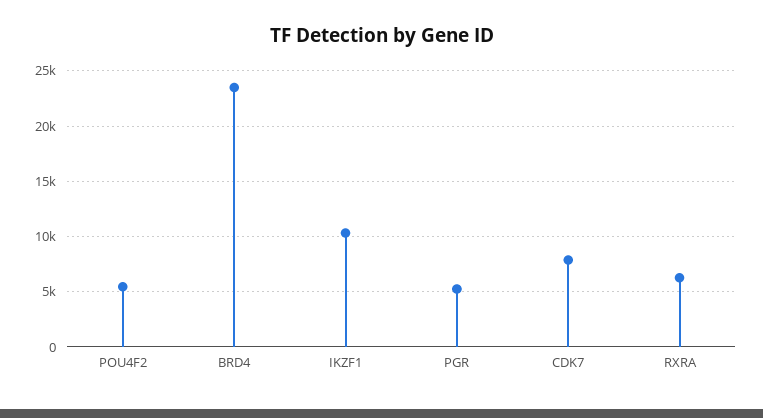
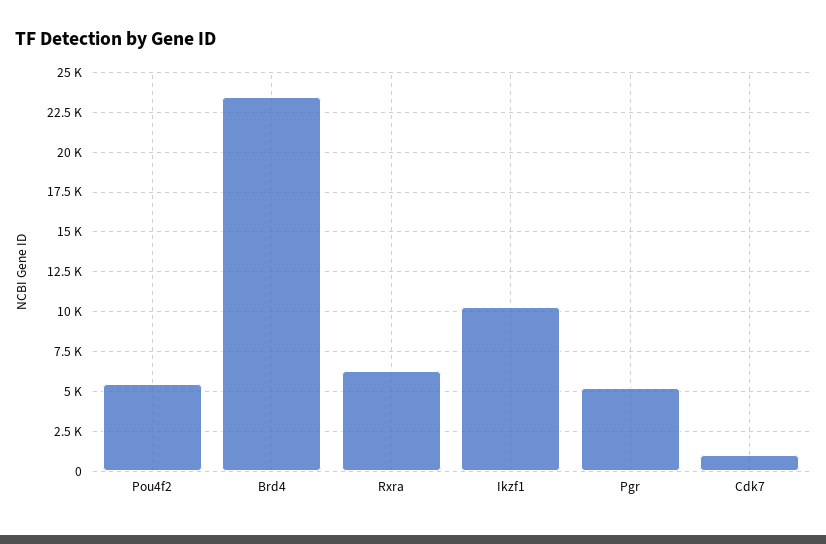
  {
    "POU4F2": 5500,
    "BRD4": 23500,
    "IKZF1": 10500,
    "PGR": 5000,
-   "CDK7": 8000,
+   "CDK7": 1000,
    "RXRA": 6500
  }

